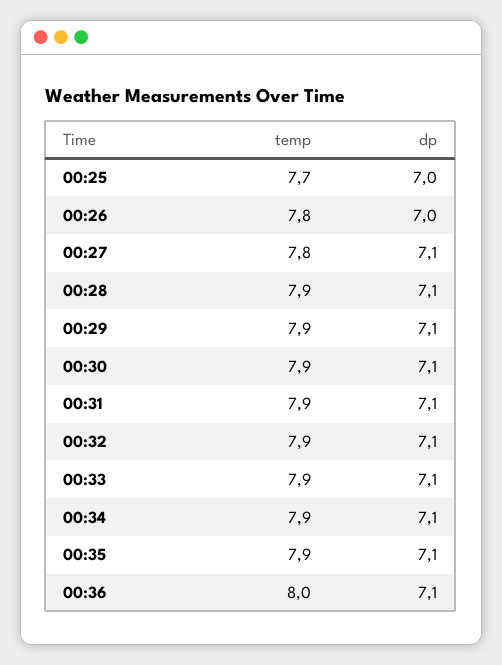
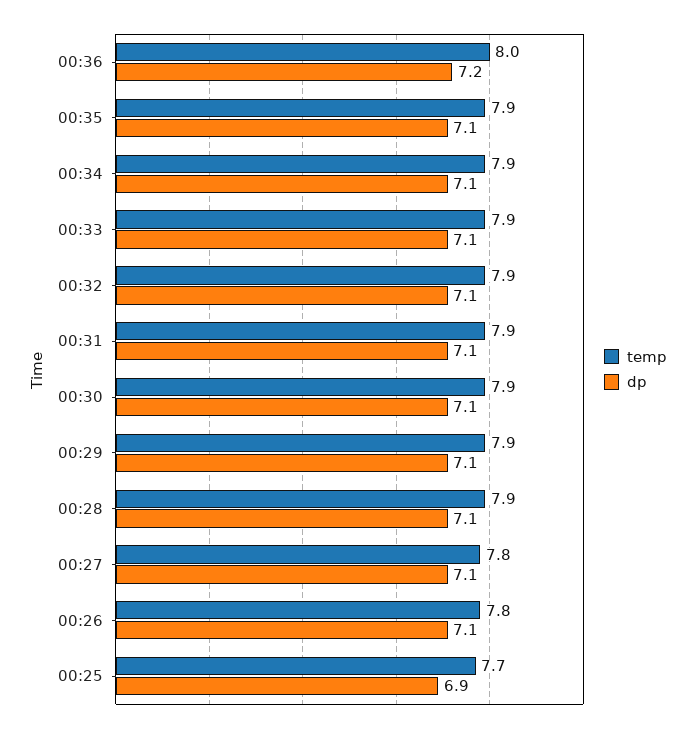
  {
    "temp": {
      "00:25": 7.7,
      "00:26": 7.8,
      "00:27": 7.8,
      "00:28": 7.9,
      "00:29": 7.9,
      "00:30": 7.9,
      "00:31": 7.9,
      "00:32": 7.9,
      "00:33": 7.9,
      "00:34": 7.9,
      "00:35": 7.9,
      "00:36": 8
    },
    "dp": {
-     "00:25": 7,
+     "00:25": 6.9,
-     "00:26": 7,
+     "00:26": 7.1,
      "00:27": 7.1,
      "00:28": 7.1,
      "00:29": 7.1,
      "00:30": 7.1,
      "00:31": 7.1,
      "00:32": 7.1,
      "00:33": 7.1,
      "00:34": 7.1,
      "00:35": 7.1,
-     "00:36": 7.1
+     "00:36": 7.2
    }
  }

